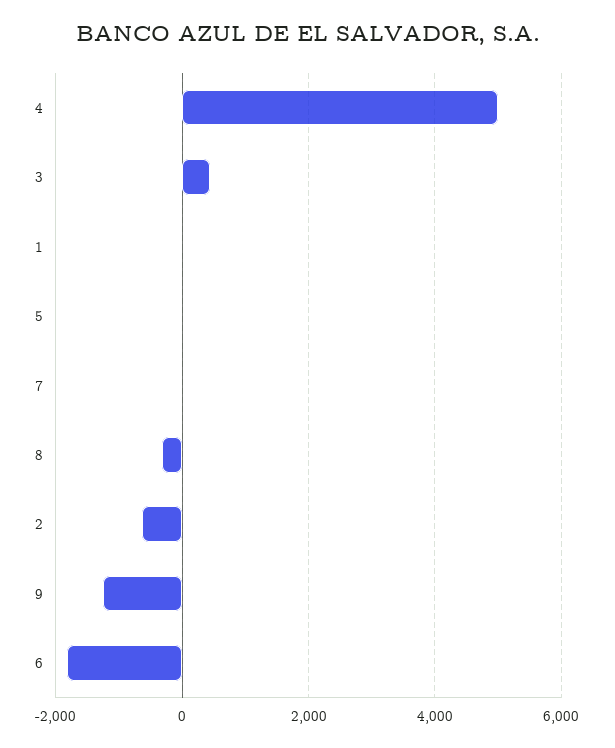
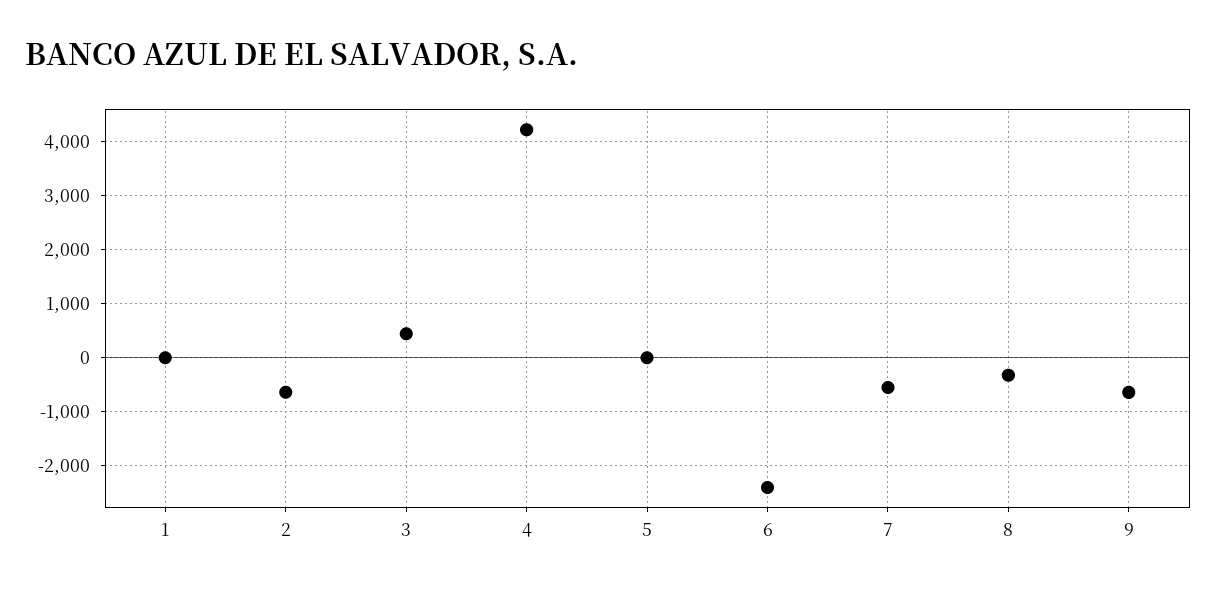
  {
-   "4": 5000,
+   "4": 4200,
    "3": 400,
    "1": 0,
    "5": 0,
-   "7": 0,
+   "7": -600,
    "8": -400,
    "2": -600,
-   "9": -1200,
+   "9": -600,
-   "6": -1800
+   "6": -2400
  }

